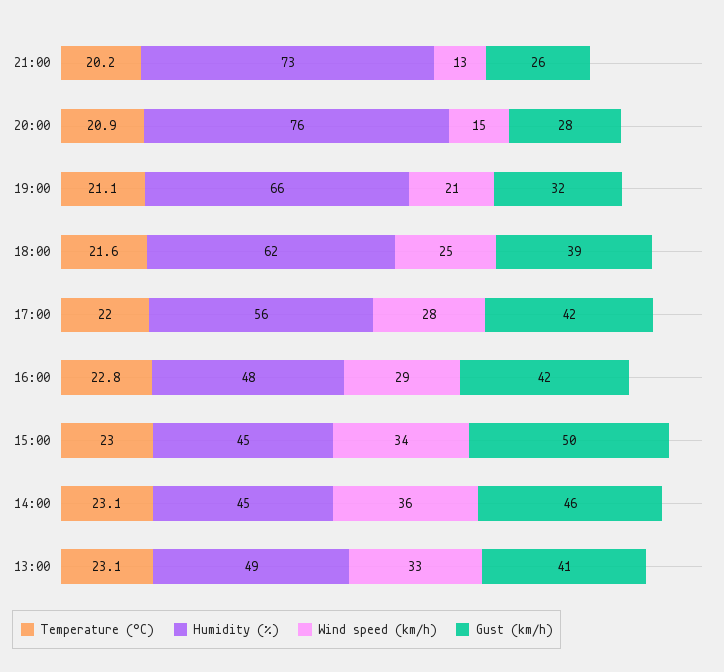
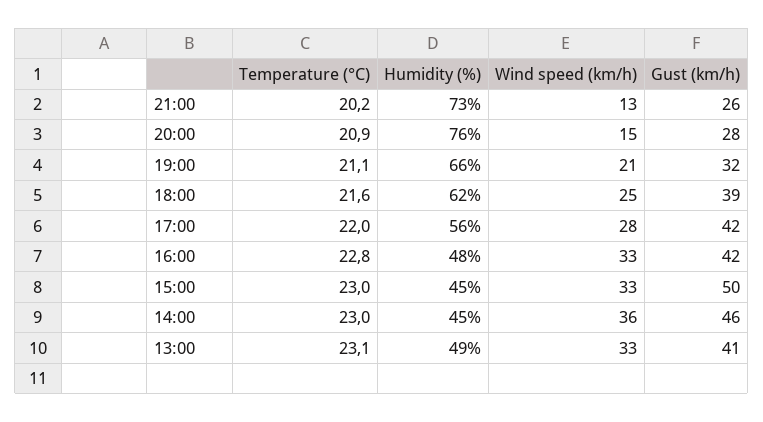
  {
    "Temperature (°C)": {
      "21:00": 20.2,
      "20:00": 20.9,
      "19:00": 21.1,
      "18:00": 21.6,
      "17:00": 22,
      "16:00": 22.8,
      "15:00": 23,
-     "14:00": 23.1,
+     "14:00": 23,
      "13:00": 23.1
    },
    "Humidity (%)": {
      "21:00": 73,
      "20:00": 76,
      "19:00": 66,
      "18:00": 62,
      "17:00": 56,
      "16:00": 48,
      "15:00": 45,
      "14:00": 45,
      "13:00": 49
    },
    "Wind speed (km/h)": {
      "21:00": 13,
      "20:00": 15,
      "19:00": 21,
      "18:00": 25,
      "17:00": 28,
-     "16:00": 29,
+     "16:00": 33,
-     "15:00": 34,
+     "15:00": 33,
      "14:00": 36,
      "13:00": 33
    },
    "Gust (km/h)": {
      "21:00": 26,
      "20:00": 28,
      "19:00": 32,
      "18:00": 39,
      "17:00": 42,
      "16:00": 42,
      "15:00": 50,
      "14:00": 46,
      "13:00": 41
    }
  }

